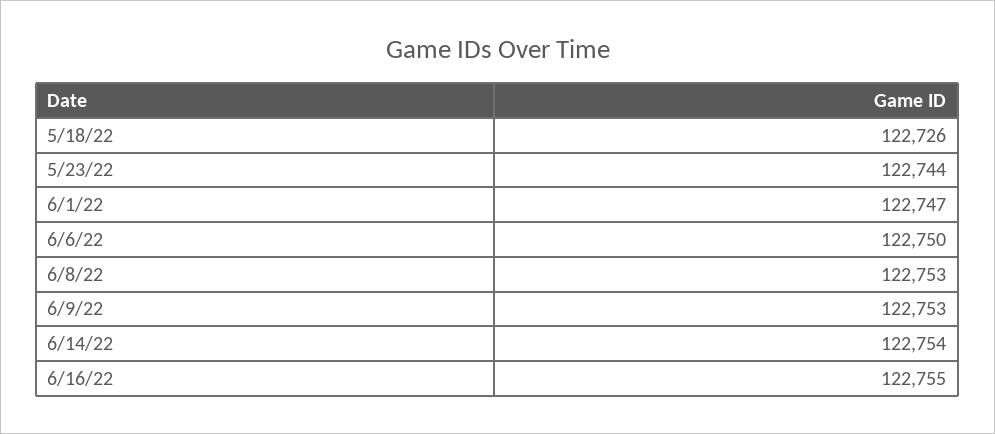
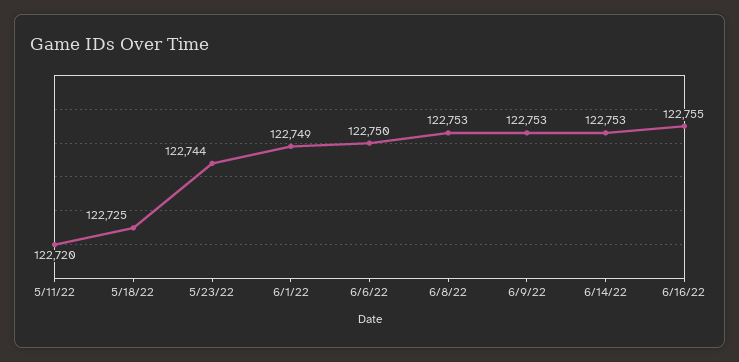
  {
-   "5/18/22": 122726,
+   "5/18/22": 122725,
    "5/23/22": 122744,
-   "6/1/22": 122747,
+   "6/1/22": 122749,
    "6/6/22": 122750,
    "6/8/22": 122753,
    "6/9/22": 122753,
-   "6/14/22": 122754,
+   "6/14/22": 122753,
-   "6/16/22": 122755
+   "6/16/22": 122755,
+   "5/11/22": 122720
  }

